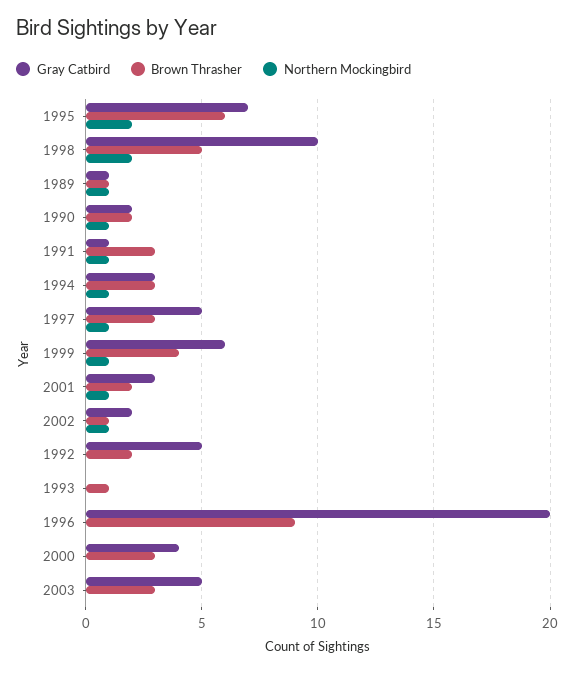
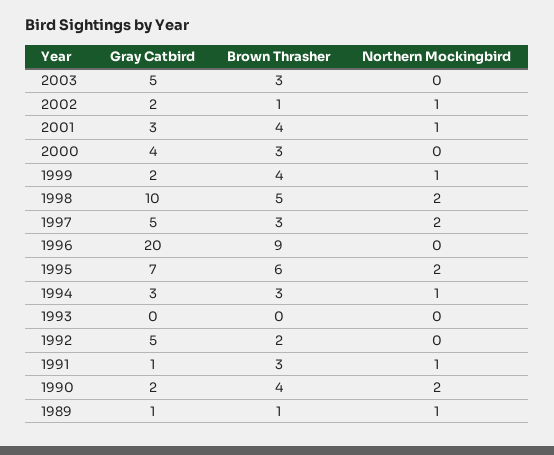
  {
    "Gray Catbird": {
      "1995": 7,
      "1998": 10,
      "1989": 1,
      "1990": 2,
      "1991": 1,
      "1994": 3,
      "1997": 5,
-     "1999": 6,
+     "1999": 2,
      "2001": 3,
      "2002": 2,
      "1992": 5,
      "1993": 0,
      "1996": 20,
      "2000": 4,
      "2003": 5
    },
    "Brown Thrasher": {
      "1995": 6,
      "1998": 5,
      "1989": 1,
-     "1990": 2,
+     "1990": 4,
      "1991": 3,
      "1994": 3,
      "1997": 3,
      "1999": 4,
-     "2001": 2,
+     "2001": 4,
      "2002": 1,
      "1992": 2,
-     "1993": 1,
+     "1993": 0,
      "1996": 9,
      "2000": 3,
      "2003": 3
    },
    "Northern Mockingbird": {
      "1995": 2,
      "1998": 2,
      "1989": 1,
-     "1990": 1,
+     "1990": 2,
      "1991": 1,
      "1994": 1,
-     "1997": 1,
+     "1997": 2,
      "1999": 1,
      "2001": 1,
      "2002": 1,
      "1992": 0,
      "1993": 0,
      "1996": 0,
      "2000": 0,
      "2003": 0
    }
  }

